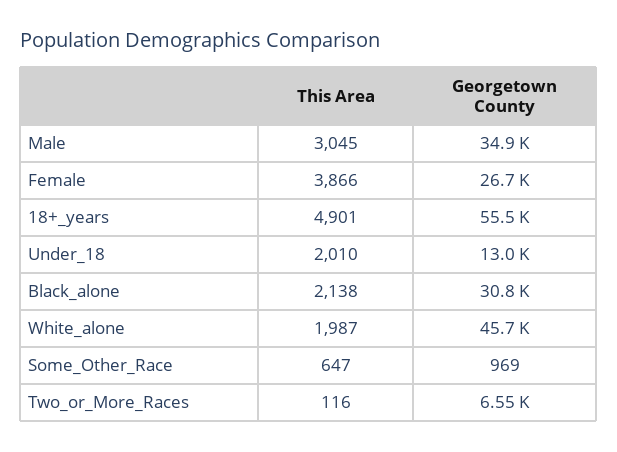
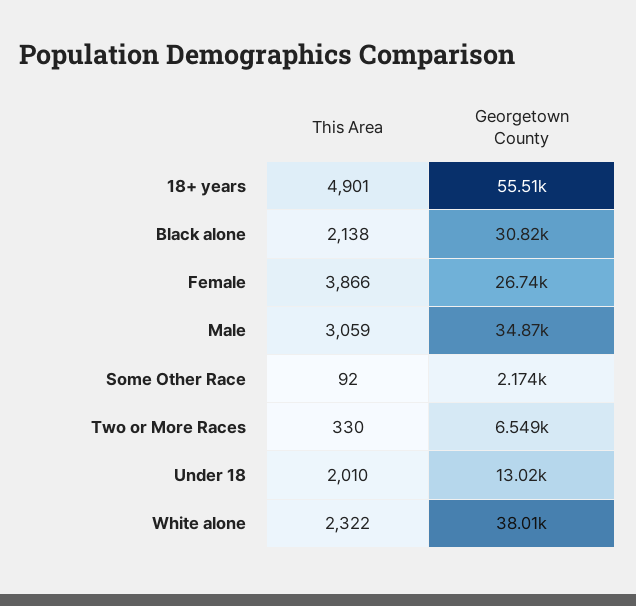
  {
    "This Area": {
-     "Male": 3045,
+     "Male": 3059,
      "Female": 3866,
      "18+_years": 4901,
      "Under_18": 2010,
      "Black_alone": 2138,
-     "White_alone": 1987,
+     "White_alone": 2322,
-     "Some_Other_Race": 647,
+     "Some_Other_Race": 92,
-     "Two_or_More_Races": 116
+     "Two_or_More_Races": 330
    },
    "Georgetown County": {
      "Male": 34870,
      "Female": 26740,
      "18+_years": 55510,
      "Under_18": 13020,
      "Black_alone": 30820,
-     "White_alone": 45700,
+     "White_alone": 38010,
-     "Some_Other_Race": 969,
+     "Some_Other_Race": 2174,
      "Two_or_More_Races": 6549
    }
  }

